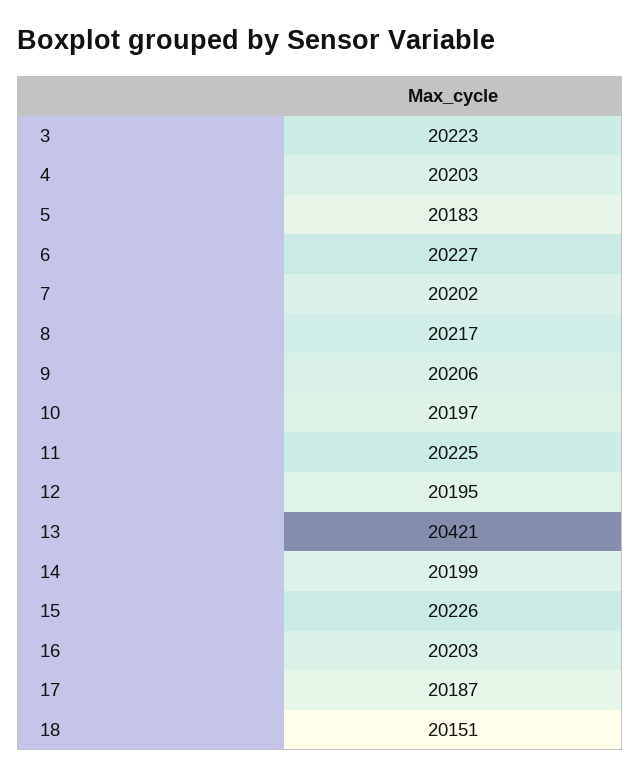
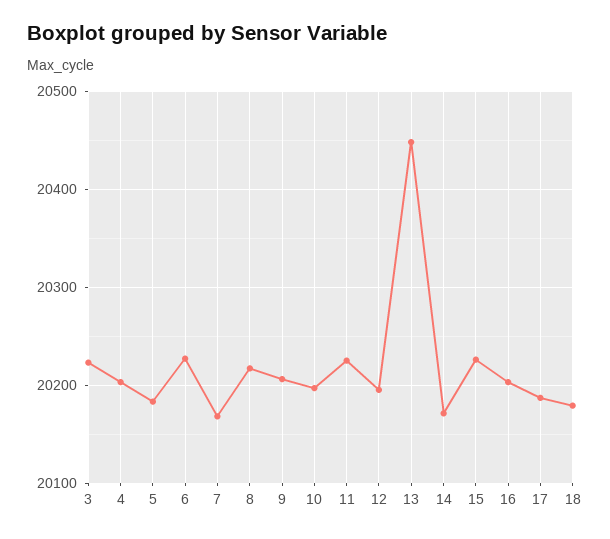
  {
    "3": 20223,
    "4": 20203,
    "5": 20183,
    "6": 20227,
-   "7": 20202,
+   "7": 20170,
    "8": 20217,
    "9": 20206,
    "10": 20197,
    "11": 20225,
    "12": 20195,
-   "13": 20421,
+   "13": 20450,
-   "14": 20199,
+   "14": 20170,
    "15": 20226,
    "16": 20203,
    "17": 20187,
-   "18": 20151
+   "18": 20180
  }

